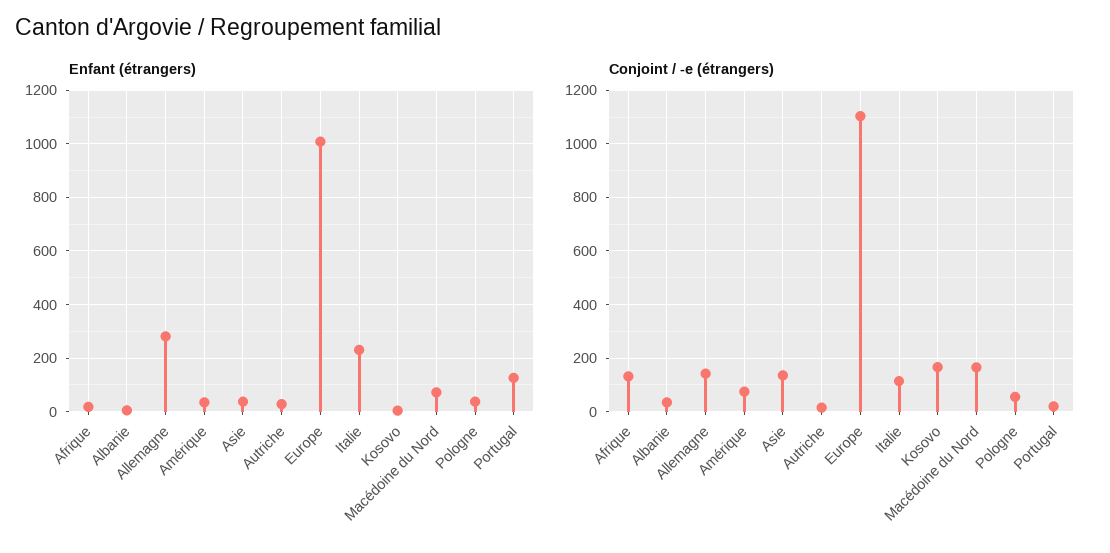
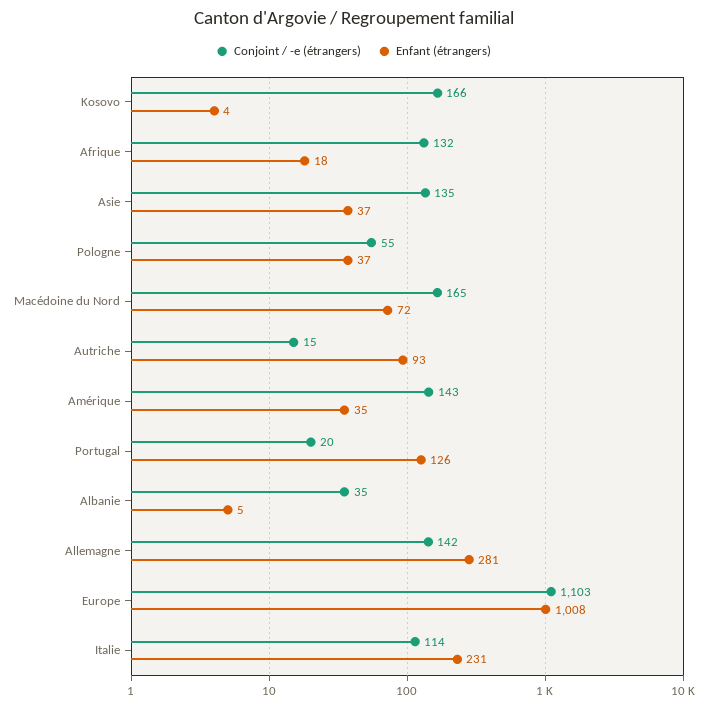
  {
    "Enfant (étrangers)": {
      "Afrique": 18,
      "Albanie": 5,
      "Allemagne": 281,
      "Amérique": 35,
      "Asie": 37,
-     "Autriche": 25,
+     "Autriche": 93,
      "Europe": 1008,
      "Italie": 231,
      "Kosovo": 4,
      "Macédoine du Nord": 72,
      "Pologne": 37,
      "Portugal": 126
    },
    "Conjoint / -e (étrangers)": {
      "Afrique": 132,
      "Albanie": 35,
      "Allemagne": 142,
-     "Amérique": 75,
+     "Amérique": 143,
      "Asie": 135,
      "Autriche": 15,
      "Europe": 1103,
      "Italie": 114,
      "Kosovo": 166,
      "Macédoine du Nord": 165,
      "Pologne": 55,
      "Portugal": 20
    }
  }

